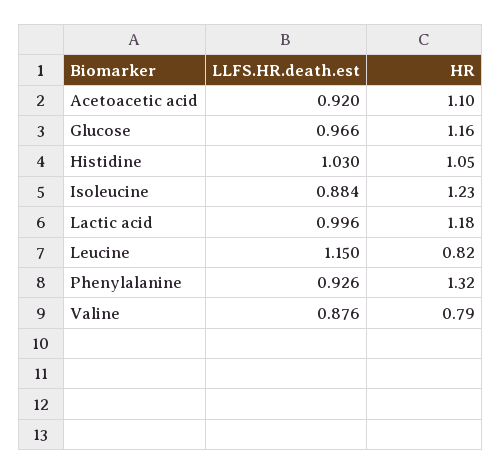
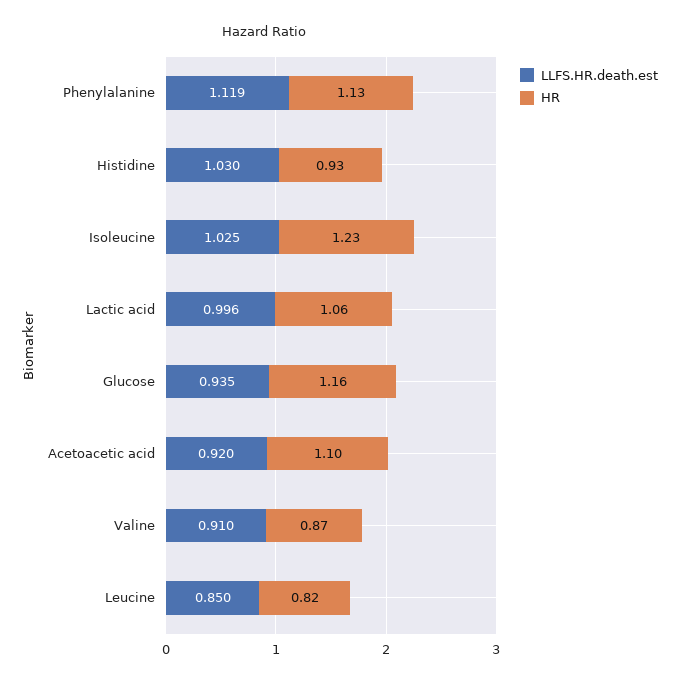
  {
    "LLFS.HR.death.est": {
      "Acetoacetic acid": 0.92,
-     "Glucose": 0.966,
+     "Glucose": 0.935,
      "Histidine": 1.03,
-     "Isoleucine": 0.884,
+     "Isoleucine": 1.025,
      "Lactic acid": 0.996,
-     "Leucine": 1.15,
+     "Leucine": 0.85,
-     "Phenylalanine": 0.926,
+     "Phenylalanine": 1.119,
-     "Valine": 0.876
+     "Valine": 0.91
    },
    "HR": {
      "Acetoacetic acid": 1.1,
      "Glucose": 1.16,
-     "Histidine": 1.05,
+     "Histidine": 0.93,
      "Isoleucine": 1.23,
-     "Lactic acid": 1.18,
+     "Lactic acid": 1.06,
      "Leucine": 0.82,
-     "Phenylalanine": 1.32,
+     "Phenylalanine": 1.13,
-     "Valine": 0.79
+     "Valine": 0.87
    }
  }

